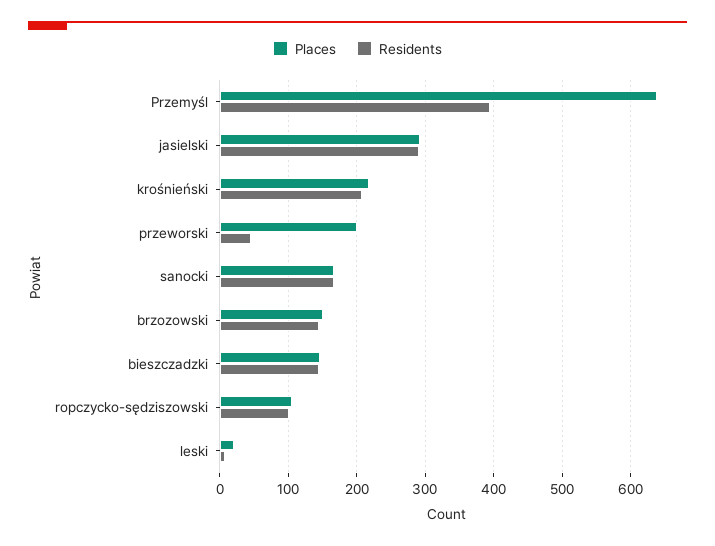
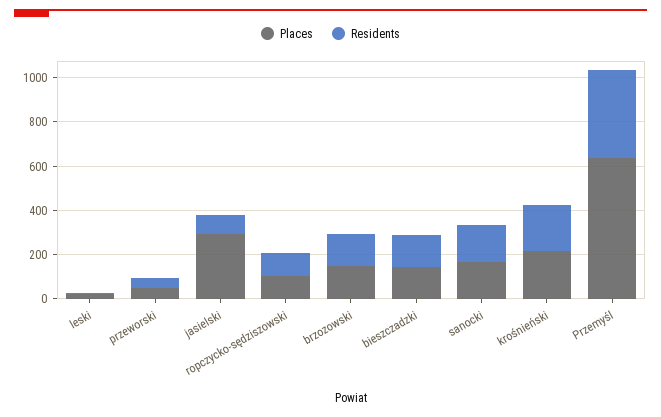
  {
    "Places": {
      "Przemyśl": 640,
      "jasielski": 290,
      "krośnieński": 220,
-     "przeworski": 200,
+     "przeworski": 50,
      "sanocki": 170,
      "brzozowski": 150,
      "bieszczadzki": 150,
      "ropczycko-sędziszowski": 110,
      "leski": 20
    },
    "Residents": {
      "Przemyśl": 390,
-     "jasielski": 290,
+     "jasielski": 100,
      "krośnieński": 210,
      "przeworski": 50,
      "sanocki": 170,
      "brzozowski": 140,
      "bieszczadzki": 150,
      "ropczycko-sędziszowski": 100,
      "leski": 10
    }
  }

